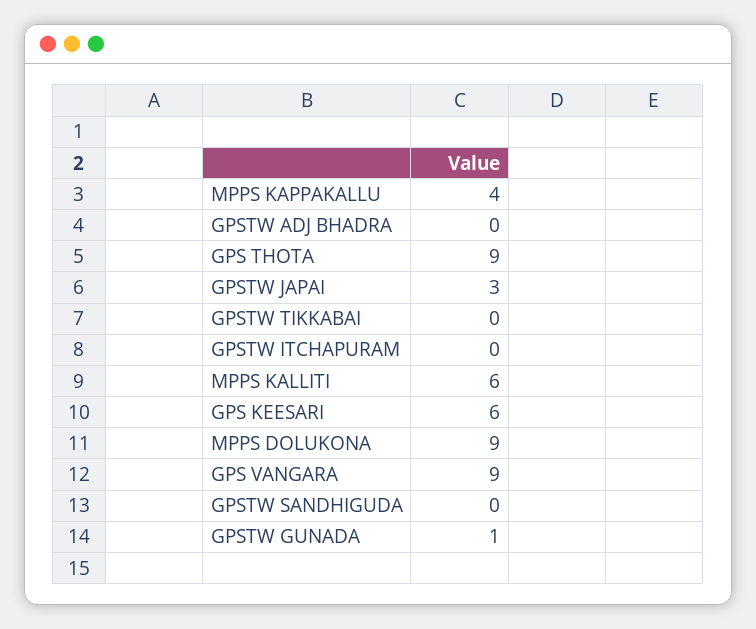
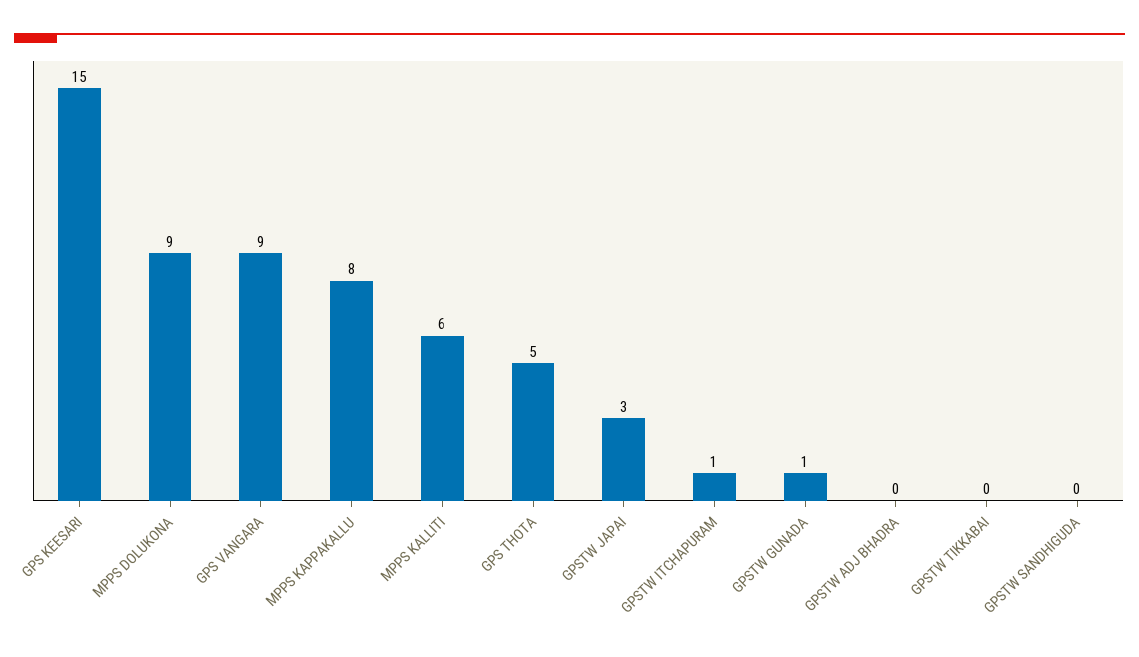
  {
-   "MPPS KAPPAKALLU": 4,
+   "MPPS KAPPAKALLU": 8,
    "GPSTW ADJ BHADRA": 0,
-   "GPS THOTA": 9,
+   "GPS THOTA": 5,
    "GPSTW JAPAI": 3,
    "GPSTW TIKKABAI": 0,
-   "GPSTW ITCHAPURAM": 0,
+   "GPSTW ITCHAPURAM": 1,
    "MPPS KALLITI": 6,
-   "GPS KEESARI": 6,
+   "GPS KEESARI": 15,
    "MPPS DOLUKONA": 9,
    "GPS VANGARA": 9,
    "GPSTW SANDHIGUDA": 0,
    "GPSTW GUNADA": 1
  }

